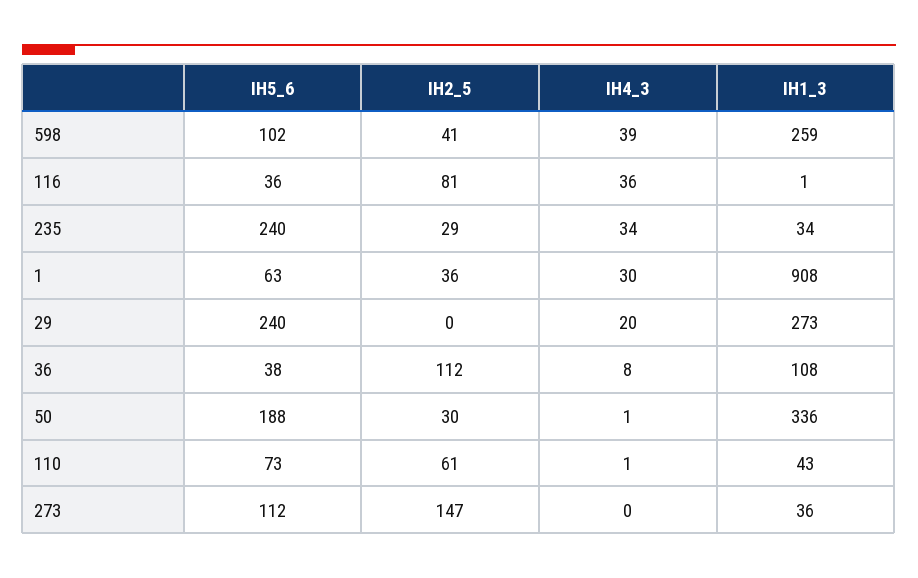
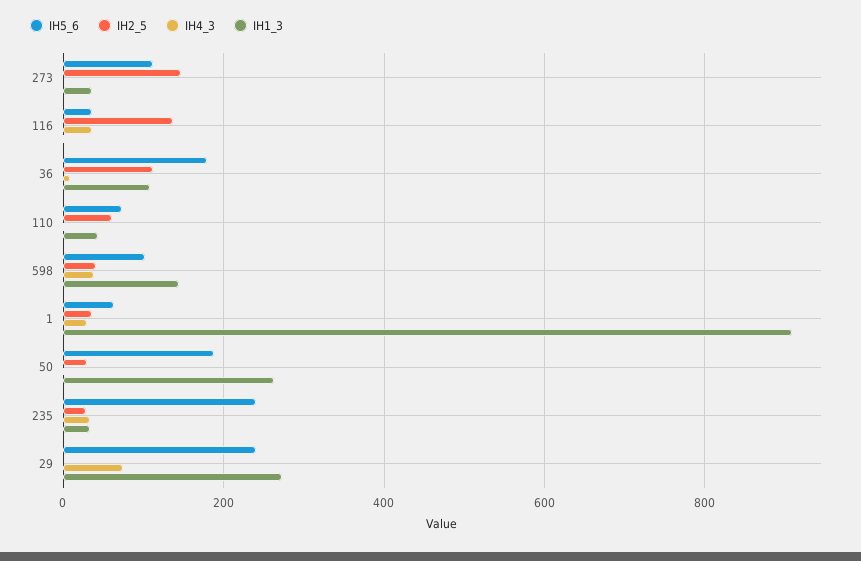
  {
    "IH5_6": {
      "598": 102,
      "116": 36,
      "235": 240,
      "1": 63,
      "29": 240,
-     "36": 38,
+     "36": 180,
      "50": 188,
      "110": 73,
      "273": 112
    },
    "IH2_5": {
      "598": 41,
-     "116": 81,
+     "116": 140,
      "235": 29,
      "1": 36,
      "29": 0,
      "36": 112,
      "50": 30,
      "110": 61,
      "273": 147
    },
    "IH4_3": {
      "598": 39,
      "116": 36,
      "235": 34,
      "1": 30,
-     "29": 20,
+     "29": 80,
      "36": 8,
      "50": 1,
      "110": 1,
      "273": 0
    },
    "IH1_3": {
-     "598": 259,
+     "598": 140,
      "116": 1,
      "235": 34,
      "1": 908,
      "29": 273,
      "36": 108,
-     "50": 336,
+     "50": 260,
      "110": 43,
      "273": 36
    }
  }

